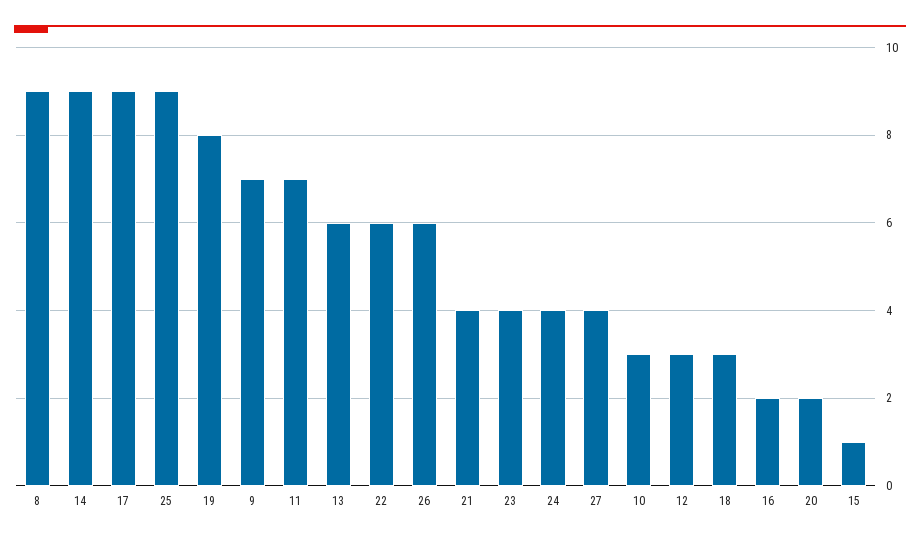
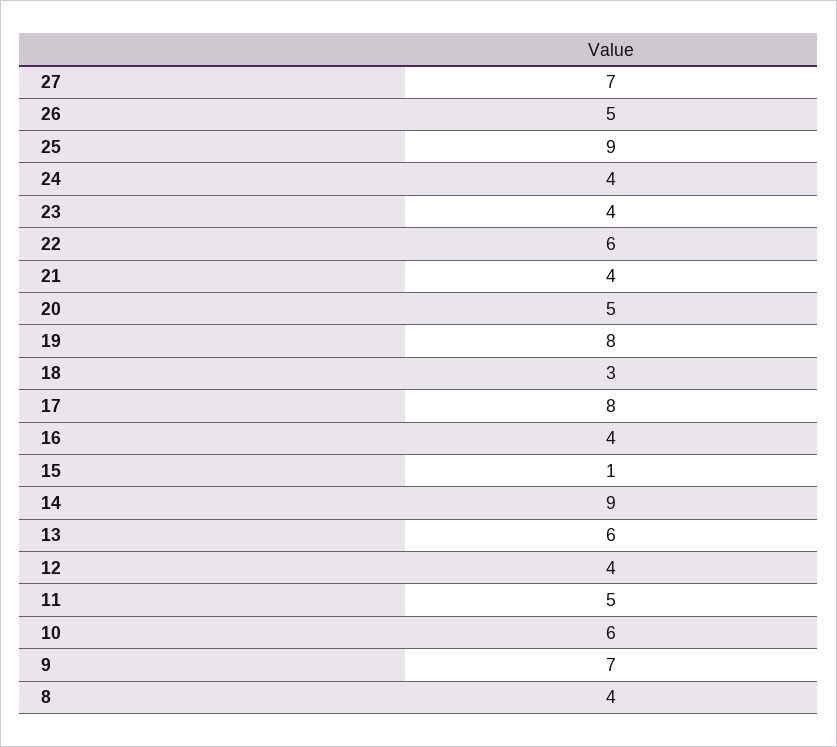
  {
-   "8": 9,
+   "8": 4,
    "14": 9,
-   "17": 9,
+   "17": 8,
    "25": 9,
    "19": 8,
    "9": 7,
-   "11": 7,
+   "11": 5,
    "13": 6,
    "22": 6,
-   "26": 6,
+   "26": 5,
    "21": 4,
    "23": 4,
    "24": 4,
-   "27": 4,
+   "27": 7,
-   "10": 3,
+   "10": 6,
-   "12": 3,
+   "12": 4,
    "18": 3,
-   "16": 2,
+   "16": 4,
-   "20": 2,
+   "20": 5,
    "15": 1
  }

